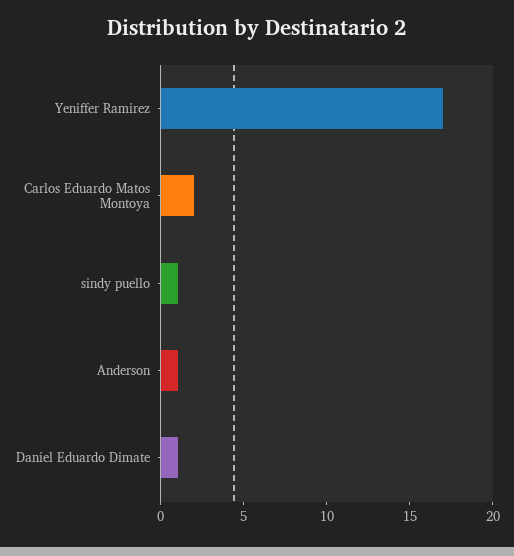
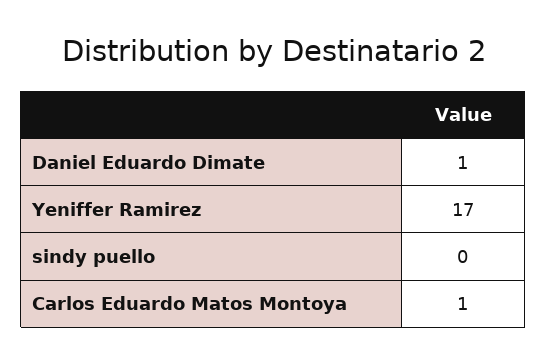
  {
    "Yeniffer Ramirez": 17,
-   "Carlos Eduardo Matos Montoya": 2,
+   "Carlos Eduardo Matos Montoya": 1,
-   "sindy puello": 1,
+   "sindy puello": 0,
-   "Anderson": 1,
    "Daniel Eduardo Dimate": 1
  }

